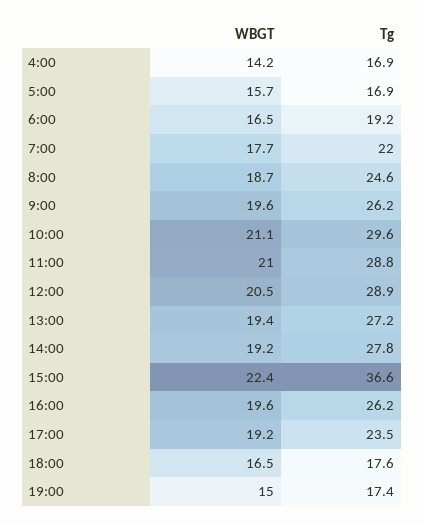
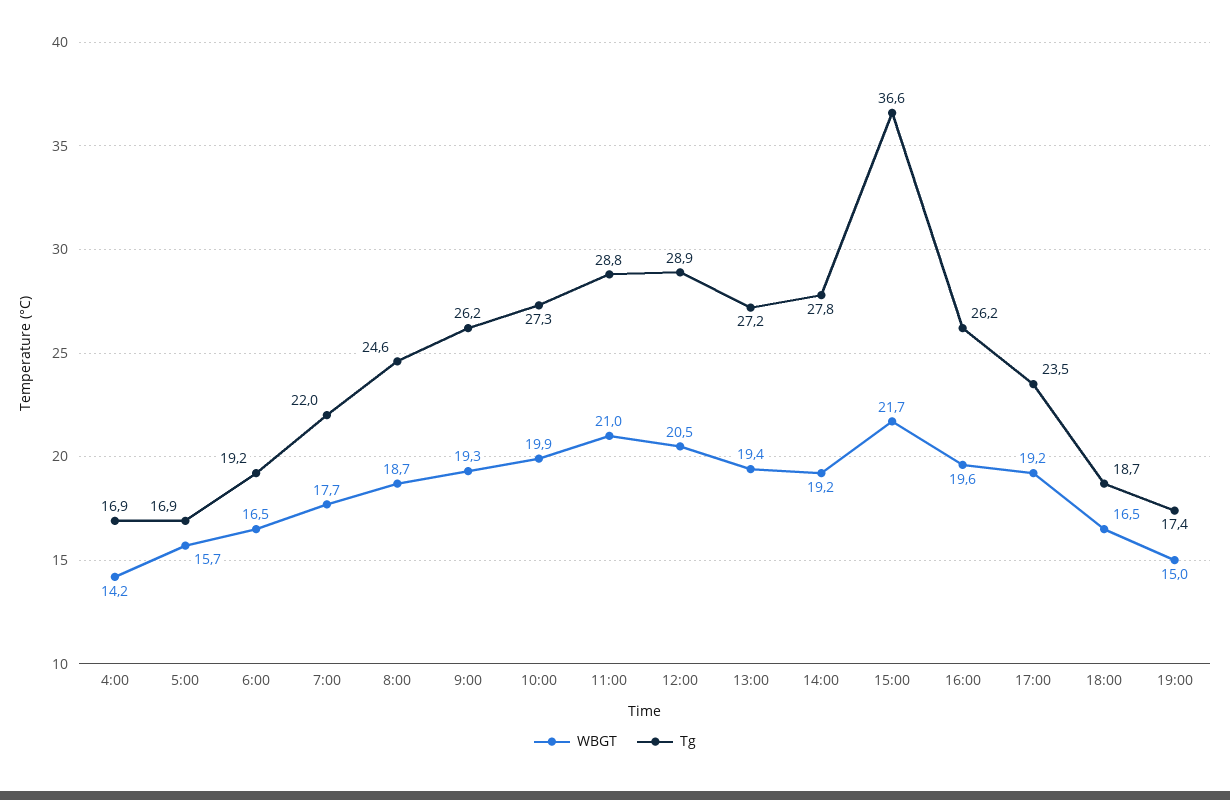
  {
    "WBGT": {
      "4:00": 14.2,
      "5:00": 15.7,
      "6:00": 16.5,
      "7:00": 17.7,
      "8:00": 18.7,
-     "9:00": 19.6,
+     "9:00": 19.3,
-     "10:00": 21.1,
+     "10:00": 19.9,
      "11:00": 21,
      "12:00": 20.5,
      "13:00": 19.4,
      "14:00": 19.2,
-     "15:00": 22.4,
+     "15:00": 21.7,
      "16:00": 19.6,
      "17:00": 19.2,
      "18:00": 16.5,
      "19:00": 15
    },
    "Tg": {
      "4:00": 16.9,
      "5:00": 16.9,
      "6:00": 19.2,
      "7:00": 22,
      "8:00": 24.6,
      "9:00": 26.2,
-     "10:00": 29.6,
+     "10:00": 27.3,
      "11:00": 28.8,
      "12:00": 28.9,
      "13:00": 27.2,
      "14:00": 27.8,
      "15:00": 36.6,
      "16:00": 26.2,
      "17:00": 23.5,
-     "18:00": 17.6,
+     "18:00": 18.7,
      "19:00": 17.4
    }
  }

